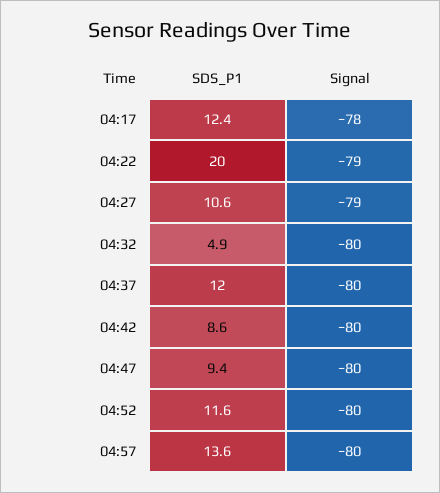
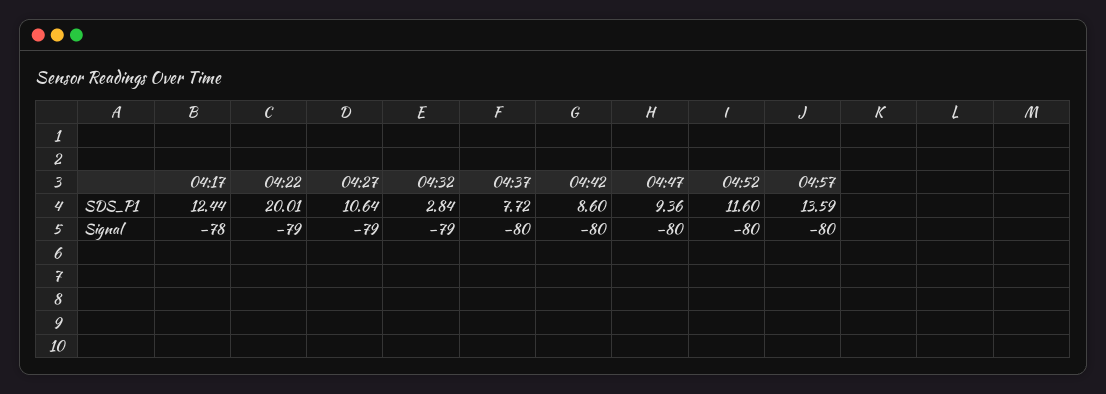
  {
    "SDS_P1": {
      "04:17": 12.44,
      "04:22": 20.01,
      "04:27": 10.64,
-     "04:32": 4.9,
+     "04:32": 2.84,
-     "04:37": 12,
+     "04:37": 7.72,
      "04:42": 8.6,
      "04:47": 9.36,
      "04:52": 11.6,
      "04:57": 13.59
    },
    "Signal": {
      "04:17": -78,
      "04:22": -79,
      "04:27": -79,
-     "04:32": -80,
+     "04:32": -79,
      "04:37": -80,
      "04:42": -80,
      "04:47": -80,
      "04:52": -80,
      "04:57": -80
    }
  }

